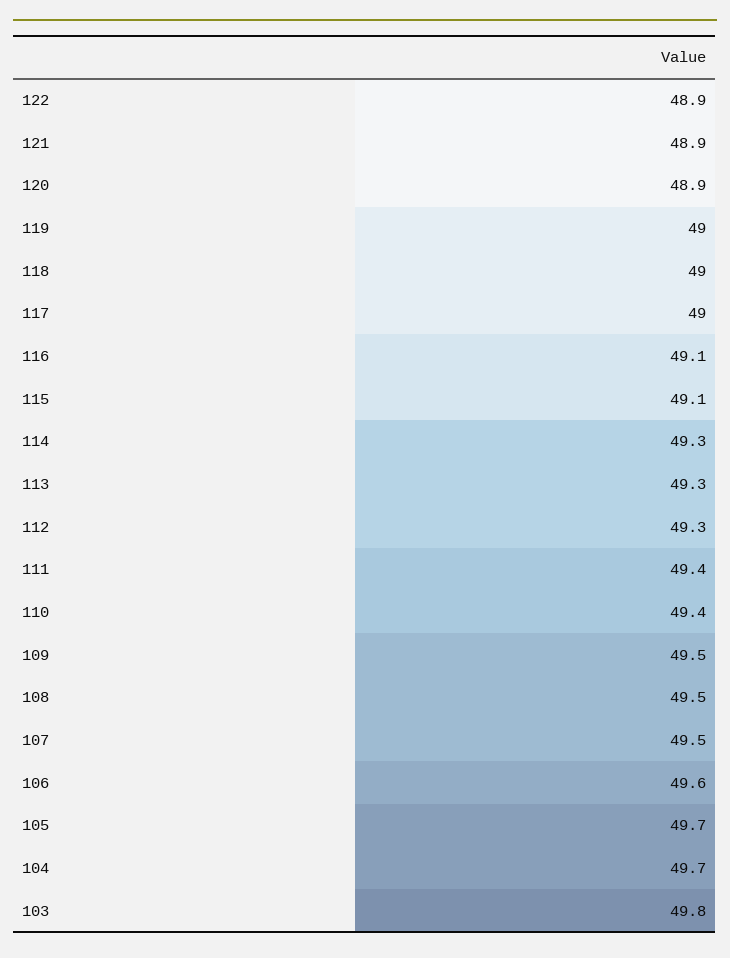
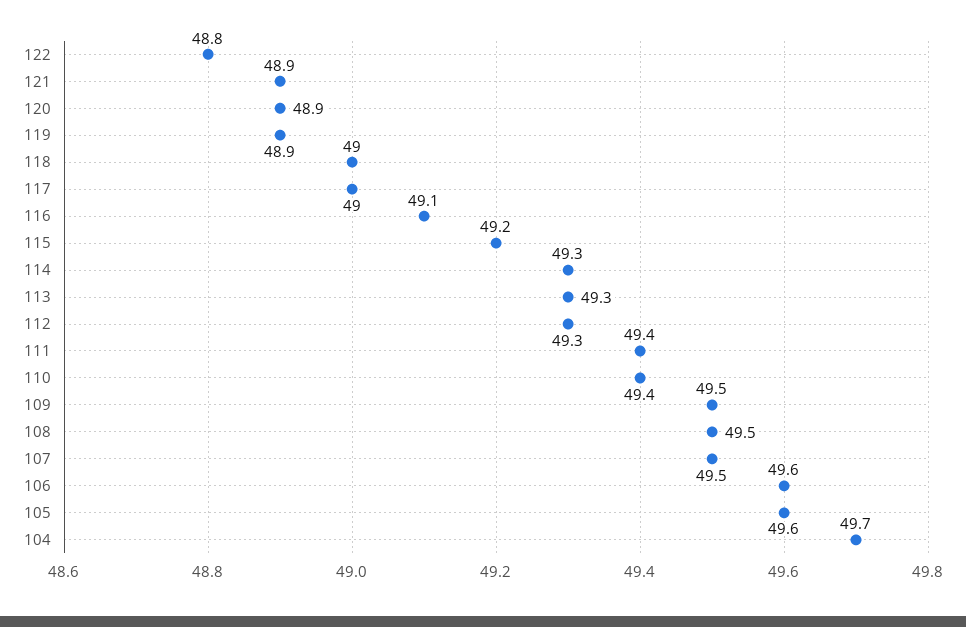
  {
-   "122": 48.9,
+   "122": 48.8,
    "121": 48.9,
    "120": 48.9,
-   "119": 49,
+   "119": 48.9,
    "118": 49,
    "117": 49,
    "116": 49.1,
-   "115": 49.1,
+   "115": 49.2,
    "114": 49.3,
    "113": 49.3,
    "112": 49.3,
    "111": 49.4,
    "110": 49.4,
    "109": 49.5,
    "108": 49.5,
    "107": 49.5,
    "106": 49.6,
-   "105": 49.7,
+   "105": 49.6,
-   "104": 49.7,
+   "104": 49.7
-   "103": 49.8
  }

